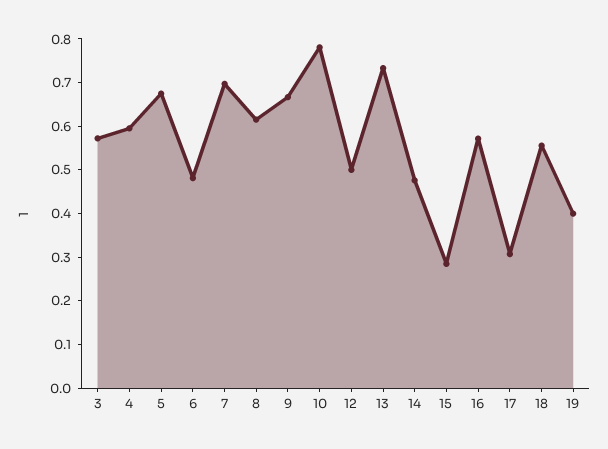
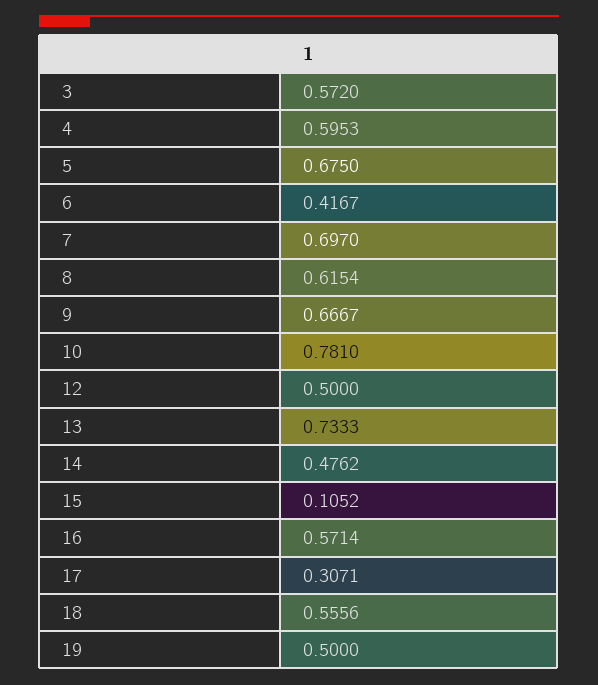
  {
    "3": 0.572,
    "4": 0.5953,
    "5": 0.675,
-   "6": 0.48,
+   "6": 0.4167,
    "7": 0.697,
    "8": 0.6154,
    "9": 0.6667,
    "10": 0.781,
    "12": 0.5,
    "13": 0.7333,
    "14": 0.4762,
-   "15": 0.28,
+   "15": 0.1052,
    "16": 0.5714,
    "17": 0.3071,
    "18": 0.5556,
-   "19": 0.4
+   "19": 0.5
  }

